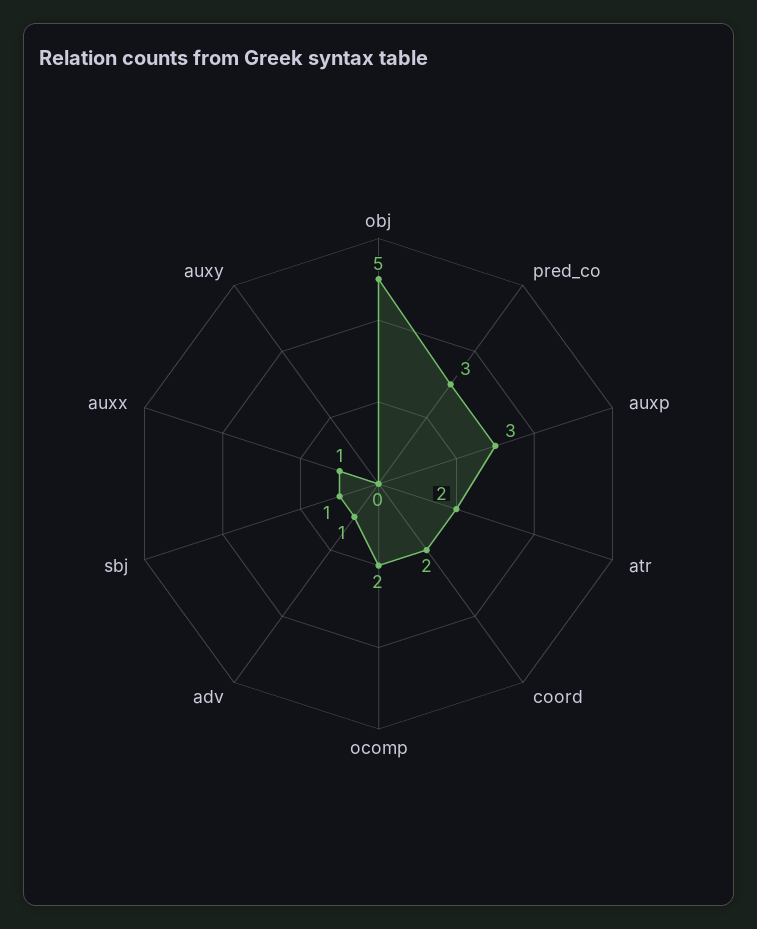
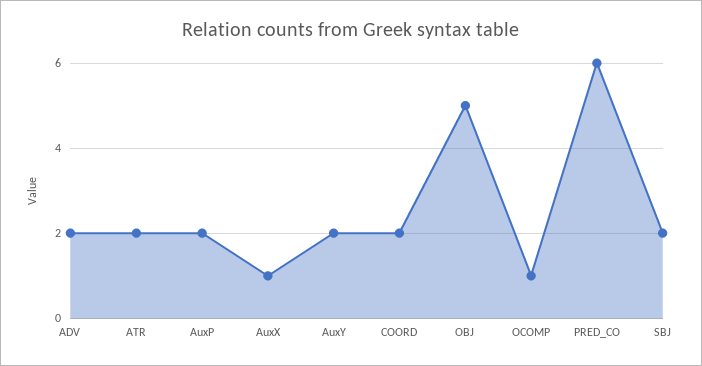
  {
    "obj": 5,
-   "pred_co": 3,
+   "pred_co": 6,
-   "auxp": 3,
+   "auxp": 2,
    "atr": 2,
    "coord": 2,
-   "ocomp": 2,
+   "ocomp": 1,
-   "adv": 1,
+   "adv": 2,
-   "sbj": 1,
+   "sbj": 2,
    "auxx": 1,
-   "auxy": 0
+   "auxy": 2
  }

